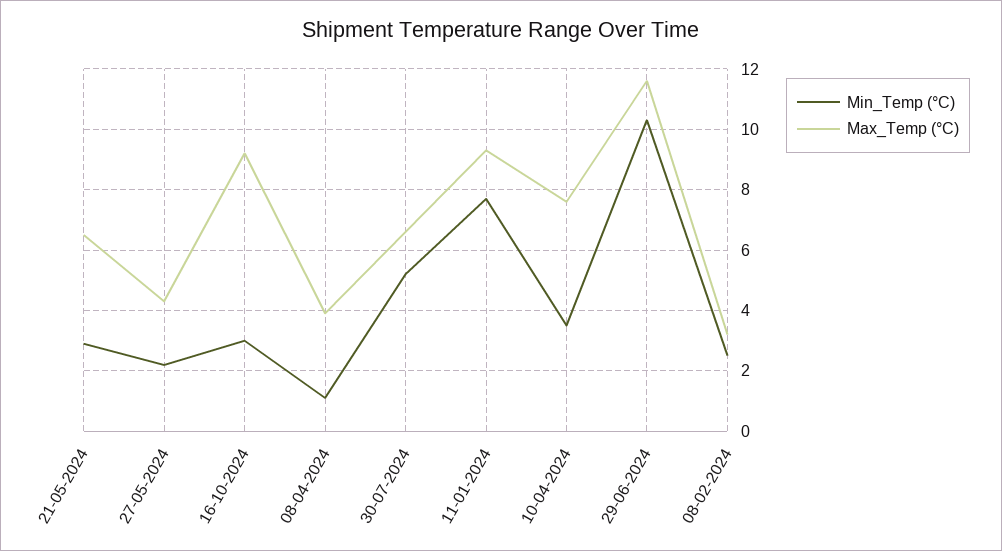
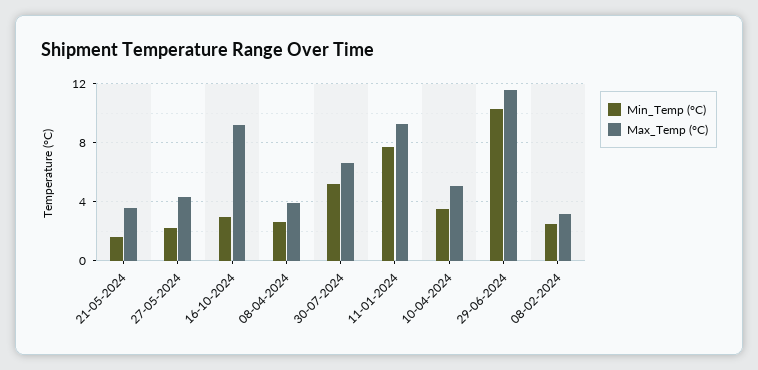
  {
    "Min_Temp (°C)": {
-     "21-05-2024": 3,
+     "21-05-2024": 1.5,
      "27-05-2024": 2,
      "16-10-2024": 3,
-     "08-04-2024": 1,
+     "08-04-2024": 2.5,
      "30-07-2024": 5,
      "11-01-2024": 7.5,
      "10-04-2024": 3.5,
      "29-06-2024": 10.5,
      "08-02-2024": 2.5
    },
    "Max_Temp (°C)": {
-     "21-05-2024": 6.5,
+     "21-05-2024": 3.5,
      "27-05-2024": 4.5,
      "16-10-2024": 9,
      "08-04-2024": 4,
      "30-07-2024": 6.5,
      "11-01-2024": 9.5,
-     "10-04-2024": 7.5,
+     "10-04-2024": 5,
      "29-06-2024": 11.5,
      "08-02-2024": 3
    }
  }

